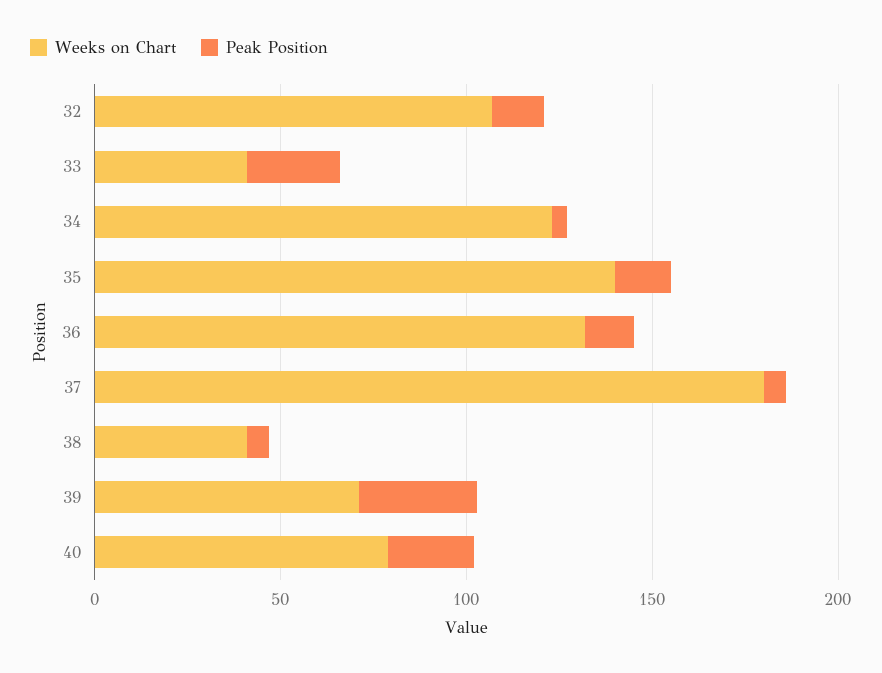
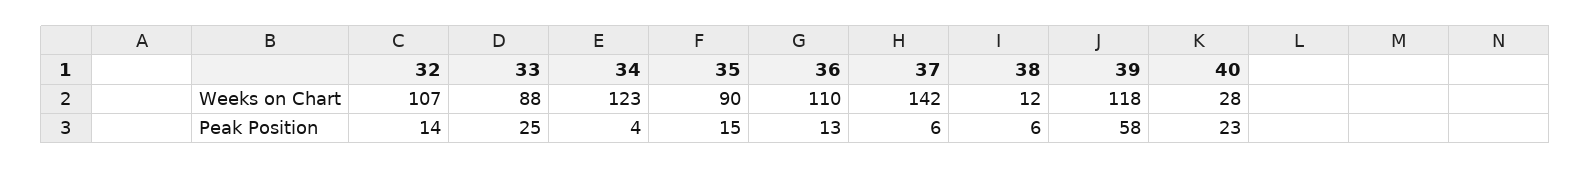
  {
    "Weeks on Chart": {
      "32": 107,
-     "33": 40,
+     "33": 88,
      "34": 123,
-     "35": 140,
+     "35": 90,
-     "36": 130,
+     "36": 110,
-     "37": 180,
+     "37": 142,
-     "38": 40,
+     "38": 12,
-     "39": 70,
+     "39": 118,
-     "40": 80
+     "40": 28
    },
    "Peak Position": {
      "32": 14,
      "33": 25,
      "34": 4,
      "35": 15,
      "36": 13,
      "37": 6,
      "38": 6,
-     "39": 30,
+     "39": 58,
      "40": 23
    }
  }

